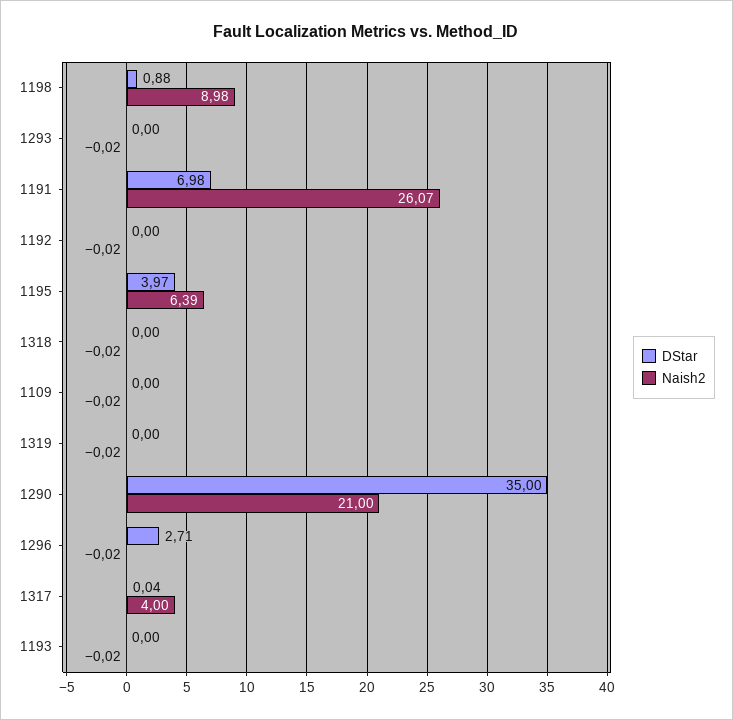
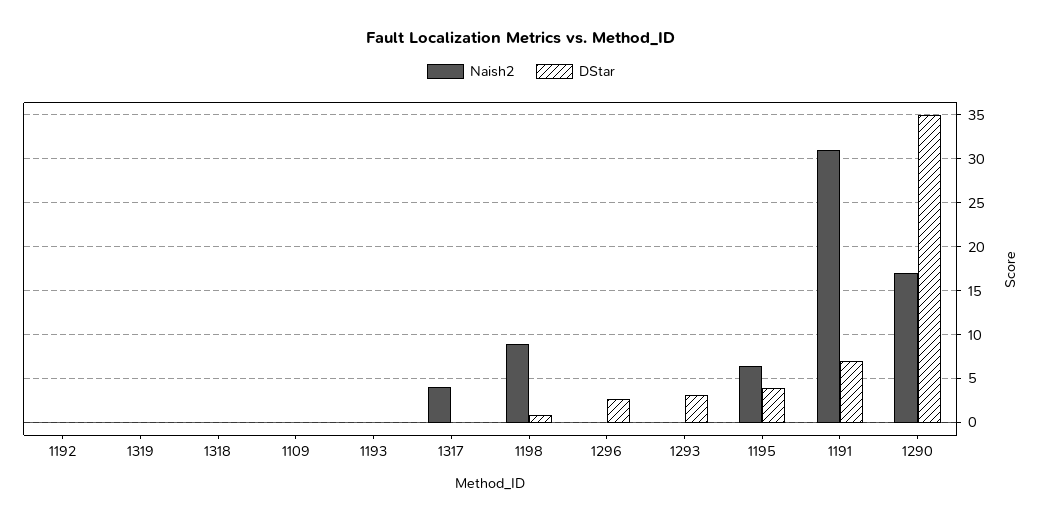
  {
    "DStar": {
      "1198": 0.88,
-     "1293": 0,
+     "1293": 3,
      "1191": 6.98,
      "1192": 0,
      "1195": 3.97,
      "1318": 0,
      "1109": 0,
      "1319": 0,
      "1290": 35,
      "1296": 2.71,
      "1317": 0.04,
      "1193": 0
    },
    "Naish2": {
      "1198": 8.98,
      "1293": -0.02,
-     "1191": 26.07,
+     "1191": 31,
      "1192": -0.02,
      "1195": 6.39,
      "1318": -0.02,
      "1109": -0.02,
      "1319": -0.02,
-     "1290": 21,
+     "1290": 17,
      "1296": -0.02,
      "1317": 4,
      "1193": -0.02
    }
  }

